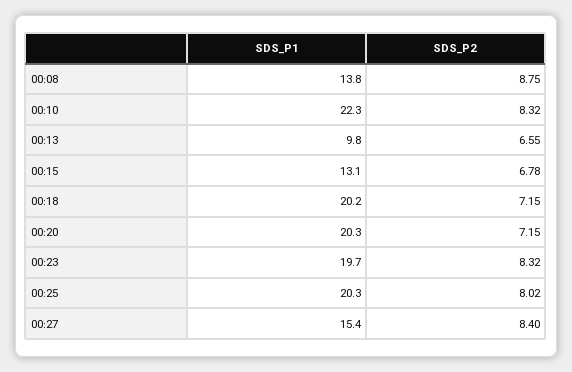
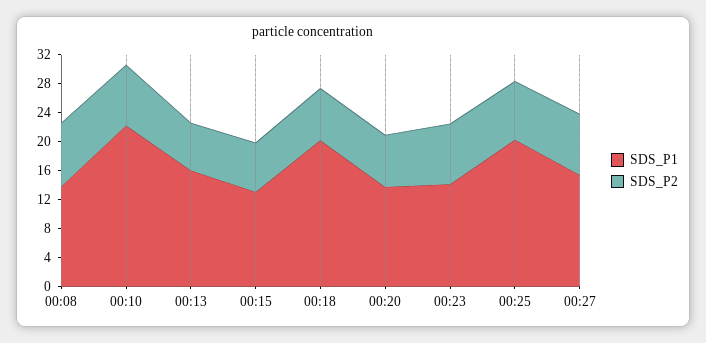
  {
    "SDS_P1": {
      "00:08": 13.8,
      "00:10": 22.3,
-     "00:13": 9.8,
+     "00:13": 16,
      "00:15": 13.1,
      "00:18": 20.2,
-     "00:20": 20.3,
+     "00:20": 14,
-     "00:23": 19.7,
+     "00:23": 14,
      "00:25": 20.3,
      "00:27": 15.4
    },
    "SDS_P2": {
      "00:08": 8.75,
      "00:10": 8.32,
      "00:13": 6.55,
      "00:15": 6.78,
      "00:18": 7.15,
      "00:20": 7.15,
      "00:23": 8.32,
      "00:25": 8.02,
      "00:27": 8.4
    }
  }

